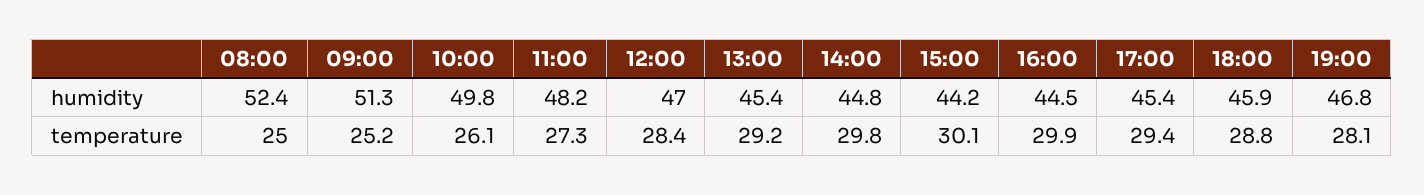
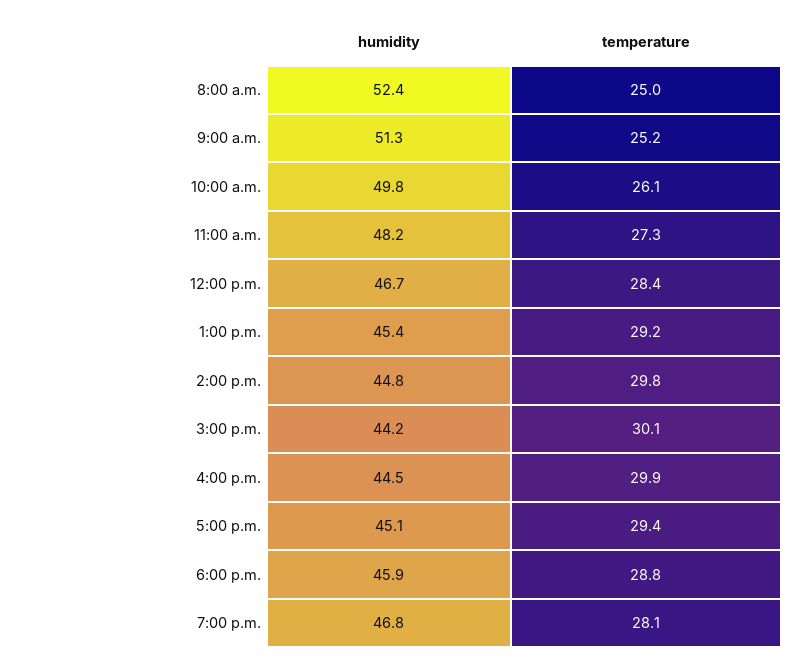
  {
    "08:00": {
      "humidity": 52.4,
      "temperature": 25
    },
    "09:00": {
      "humidity": 51.3,
      "temperature": 25.2
    },
    "10:00": {
      "humidity": 49.8,
      "temperature": 26.1
    },
    "11:00": {
      "humidity": 48.2,
      "temperature": 27.3
    },
    "12:00": {
-     "humidity": 47,
+     "humidity": 46.7,
      "temperature": 28.4
    },
    "13:00": {
      "humidity": 45.4,
      "temperature": 29.2
    },
    "14:00": {
      "humidity": 44.8,
      "temperature": 29.8
    },
    "15:00": {
      "humidity": 44.2,
      "temperature": 30.1
    },
    "16:00": {
      "humidity": 44.5,
      "temperature": 29.9
    },
    "17:00": {
-     "humidity": 45.4,
+     "humidity": 45.1,
      "temperature": 29.4
    },
    "18:00": {
      "humidity": 45.9,
      "temperature": 28.8
    },
    "19:00": {
      "humidity": 46.8,
      "temperature": 28.1
    }
  }

